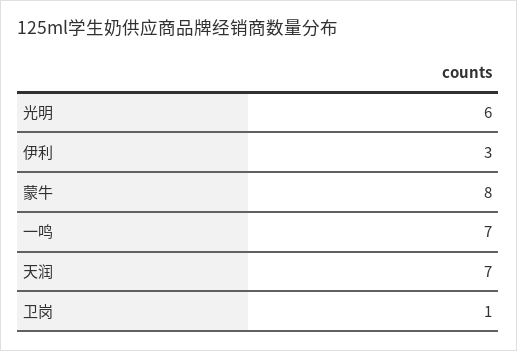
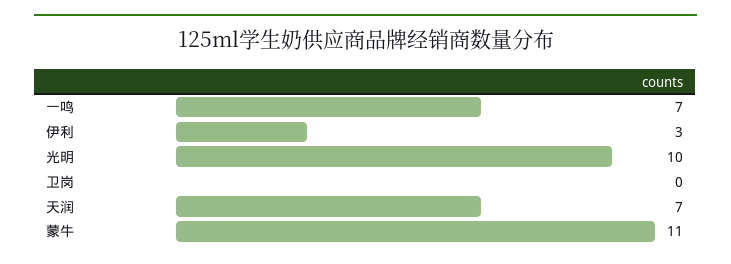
  {
-   "光明": 6,
+   "光明": 10,
    "伊利": 3,
-   "蒙牛": 8,
+   "蒙牛": 11,
    "一鸣": 7,
    "天润": 7,
-   "卫岗": 1
+   "卫岗": 0
  }

